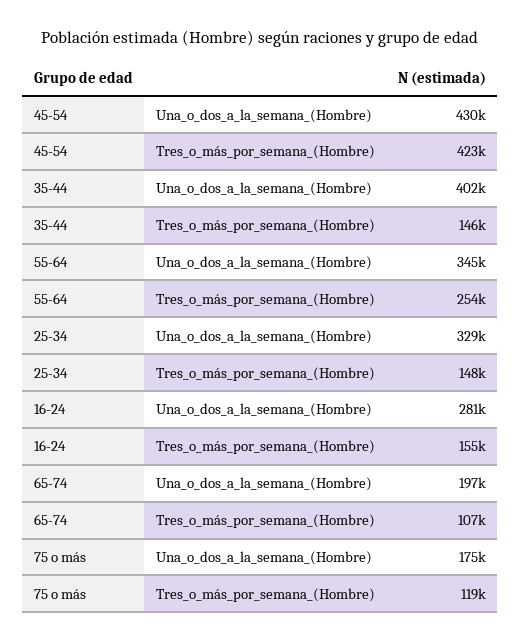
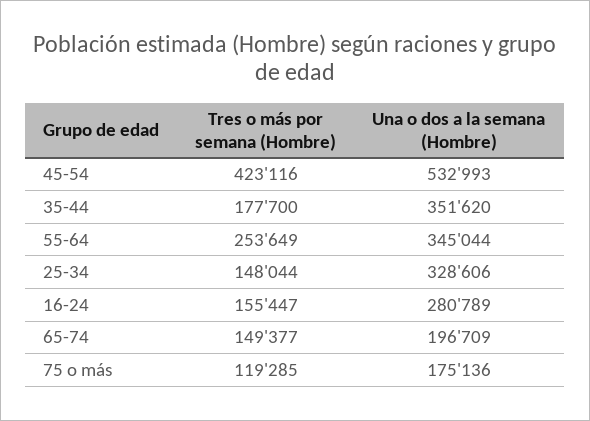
  {
    "45-54": {
-     "Una_o_dos_a_la_semana_(Hombre)": 430000,
+     "Una_o_dos_a_la_semana_(Hombre)": 532993,
      "Tres_o_más_por_semana_(Hombre)": 423116
    },
    "35-44": {
-     "Una_o_dos_a_la_semana_(Hombre)": 402000,
+     "Una_o_dos_a_la_semana_(Hombre)": 351620,
-     "Tres_o_más_por_semana_(Hombre)": 146000
+     "Tres_o_más_por_semana_(Hombre)": 177700
    },
    "55-64": {
      "Una_o_dos_a_la_semana_(Hombre)": 345044,
      "Tres_o_más_por_semana_(Hombre)": 253649
    },
    "25-34": {
      "Una_o_dos_a_la_semana_(Hombre)": 328606,
      "Tres_o_más_por_semana_(Hombre)": 148044
    },
    "16-24": {
      "Una_o_dos_a_la_semana_(Hombre)": 280789,
      "Tres_o_más_por_semana_(Hombre)": 155447
    },
    "65-74": {
      "Una_o_dos_a_la_semana_(Hombre)": 196709,
-     "Tres_o_más_por_semana_(Hombre)": 107000
+     "Tres_o_más_por_semana_(Hombre)": 149377
    },
    "75 o más": {
      "Una_o_dos_a_la_semana_(Hombre)": 175136,
      "Tres_o_más_por_semana_(Hombre)": 119285
    }
  }

